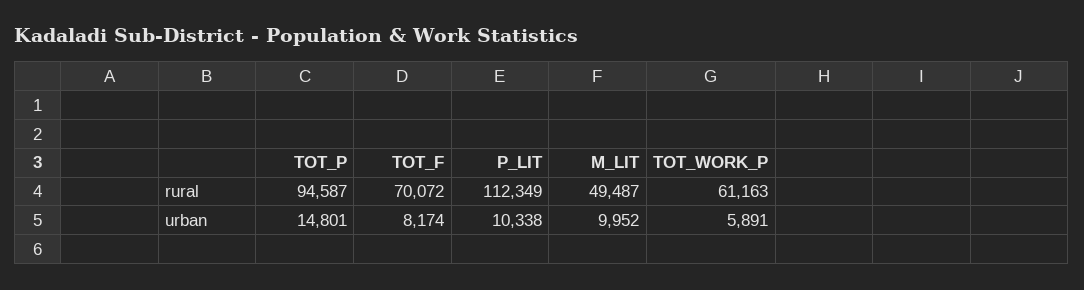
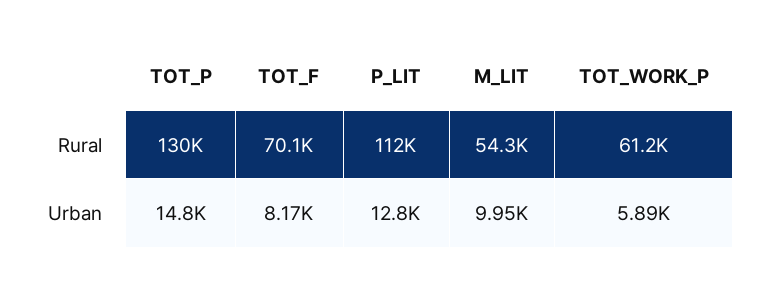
  {
    "TOT_P": {
-     "rural": 94587,
+     "rural": 130000,
      "urban": 14801
    },
    "TOT_F": {
      "rural": 70072,
      "urban": 8174
    },
    "P_LIT": {
      "rural": 112349,
-     "urban": 10338
+     "urban": 12800
    },
    "M_LIT": {
-     "rural": 49487,
+     "rural": 54300,
      "urban": 9952
    },
    "TOT_WORK_P": {
      "rural": 61163,
      "urban": 5891
    }
  }

